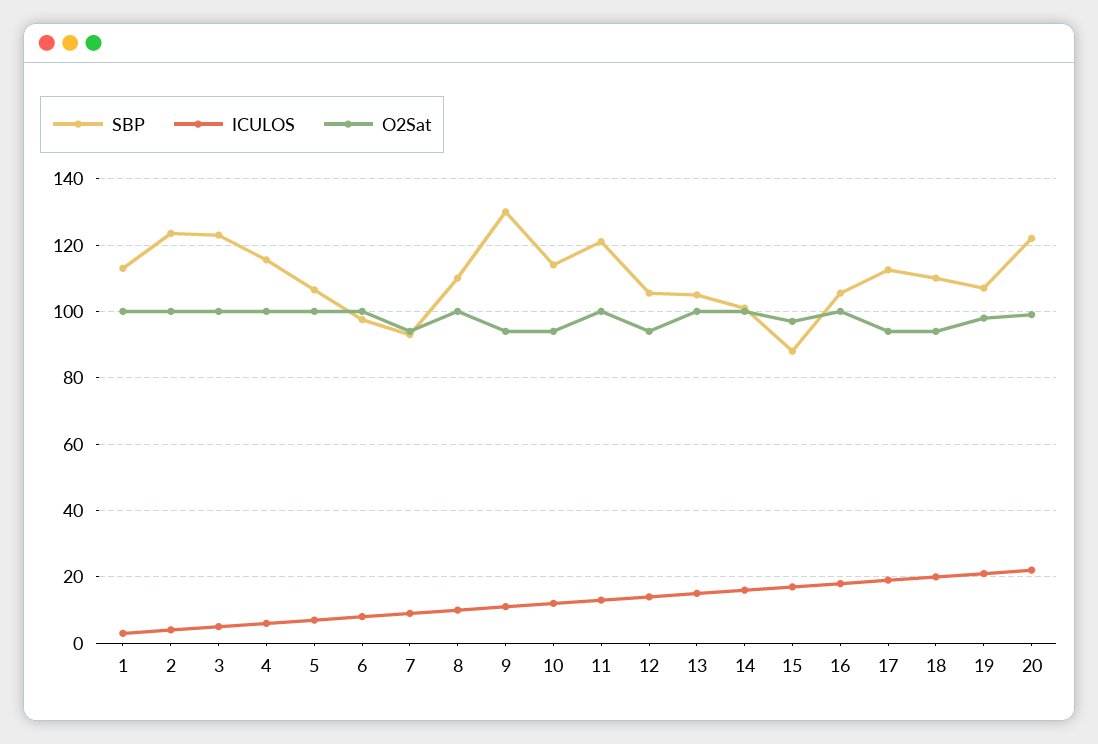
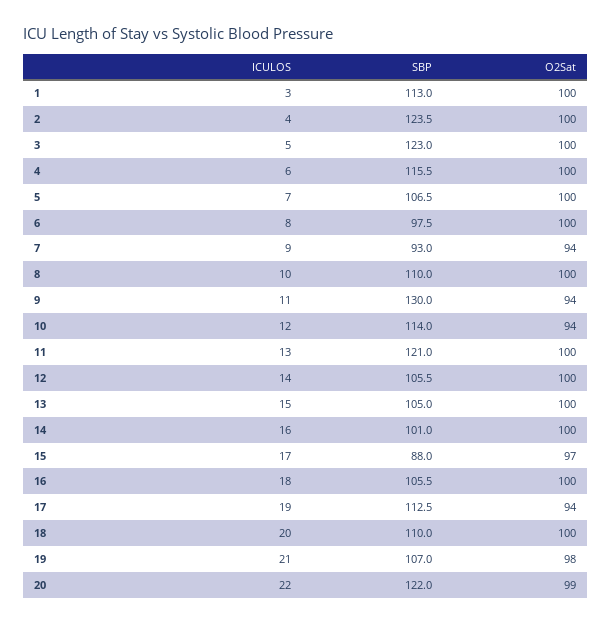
  {
    "SBP": {
      "1": 113,
      "2": 123.5,
      "3": 123,
      "4": 115.5,
      "5": 106.5,
      "6": 97.5,
      "7": 93,
      "8": 110,
      "9": 130,
      "10": 114,
      "11": 121,
      "12": 105.5,
      "13": 105,
      "14": 101,
      "15": 88,
      "16": 105.5,
      "17": 112.5,
      "18": 110,
      "19": 107,
      "20": 122
    },
    "ICULOS": {
      "1": 3,
      "2": 4,
      "3": 5,
      "4": 6,
      "5": 7,
      "6": 8,
      "7": 9,
      "8": 10,
      "9": 11,
      "10": 12,
      "11": 13,
      "12": 14,
      "13": 15,
      "14": 16,
      "15": 17,
      "16": 18,
      "17": 19,
      "18": 20,
      "19": 21,
      "20": 22
    },
    "O2Sat": {
      "1": 100,
      "2": 100,
      "3": 100,
      "4": 100,
      "5": 100,
      "6": 100,
      "7": 94,
      "8": 100,
      "9": 94,
      "10": 94,
      "11": 100,
-     "12": 94,
+     "12": 100,
      "13": 100,
      "14": 100,
      "15": 97,
      "16": 100,
      "17": 94,
-     "18": 94,
+     "18": 100,
      "19": 98,
      "20": 99
    }
  }

